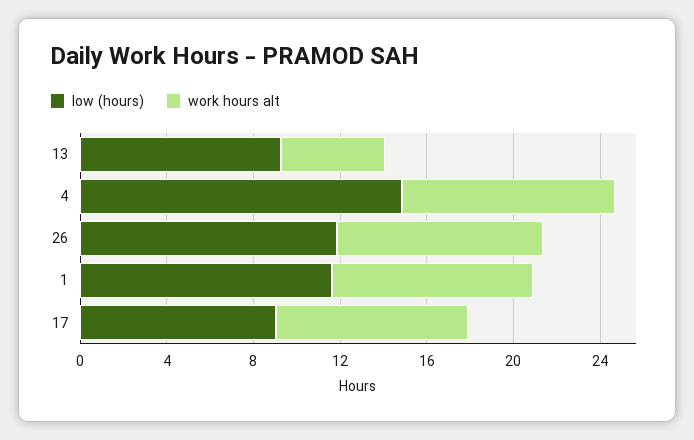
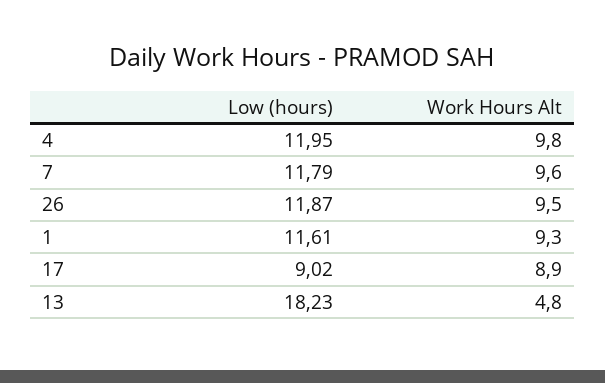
  {
    "low (hours)": {
-     "13": 9,
+     "13": 18.23,
-     "4": 15,
+     "4": 11.95,
      "26": 11.87,
      "1": 11.61,
-     "17": 9.02
+     "17": 9.02,
+     "7": 11.79
    },
    "work hours alt": {
      "13": 4.8,
      "4": 9.8,
      "26": 9.5,
      "1": 9.3,
-     "17": 8.9
+     "17": 8.9,
+     "7": 9.6
    }
  }

